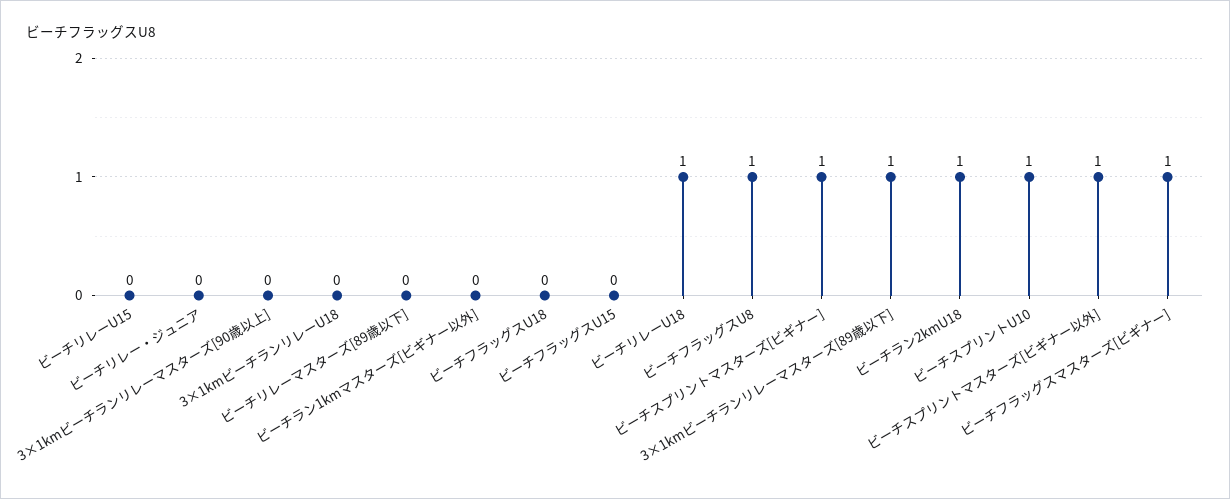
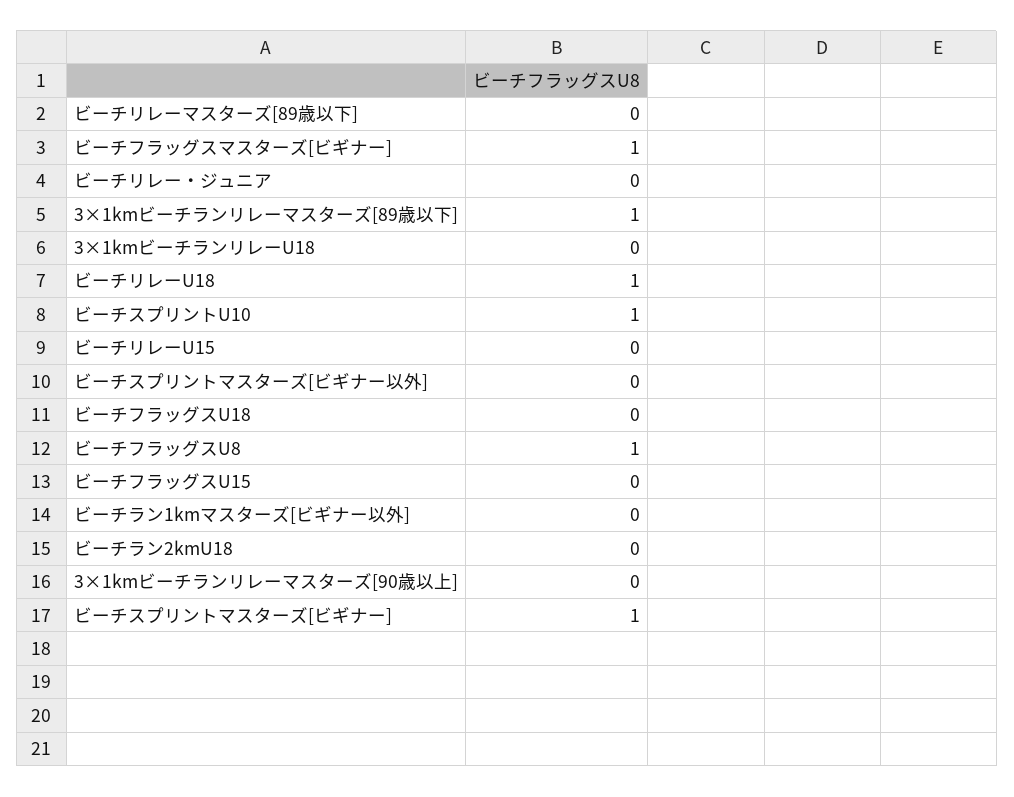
  {
    "ビーチリレーU15": 0,
    "ビーチリレー・ジュニア": 0,
    "3×1kmビーチランリレーマスターズ[90歳以上]": 0,
    "3×1kmビーチランリレーU18": 0,
    "ビーチリレーマスターズ[89歳以下]": 0,
    "ビーチラン1kmマスターズ[ビギナー以外]": 0,
    "ビーチフラッグスU18": 0,
    "ビーチフラッグスU15": 0,
    "ビーチリレーU18": 1,
    "ビーチフラッグスU8": 1,
    "ビーチスプリントマスターズ[ビギナー]": 1,
    "3×1kmビーチランリレーマスターズ[89歳以下]": 1,
-   "ビーチラン2kmU18": 1,
+   "ビーチラン2kmU18": 0,
    "ビーチスプリントU10": 1,
-   "ビーチスプリントマスターズ[ビギナー以外]": 1,
+   "ビーチスプリントマスターズ[ビギナー以外]": 0,
    "ビーチフラッグスマスターズ[ビギナー]": 1
  }

